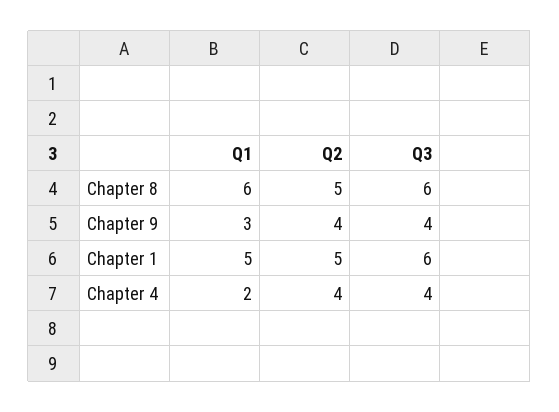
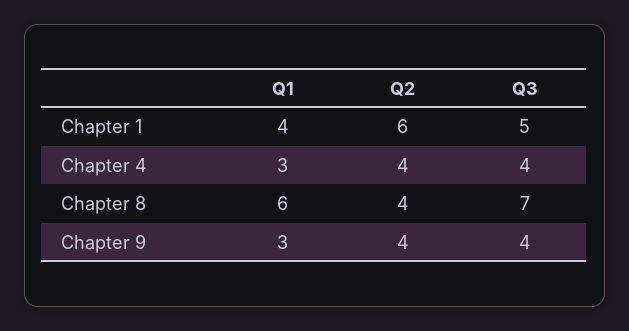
  {
    "Q1": {
      "Chapter 8": 6,
      "Chapter 9": 3,
-     "Chapter 1": 5,
+     "Chapter 1": 4,
-     "Chapter 4": 2
+     "Chapter 4": 3
    },
    "Q2": {
-     "Chapter 8": 5,
+     "Chapter 8": 4,
      "Chapter 9": 4,
-     "Chapter 1": 5,
+     "Chapter 1": 6,
      "Chapter 4": 4
    },
    "Q3": {
-     "Chapter 8": 6,
+     "Chapter 8": 7,
      "Chapter 9": 4,
-     "Chapter 1": 6,
+     "Chapter 1": 5,
      "Chapter 4": 4
    }
  }

